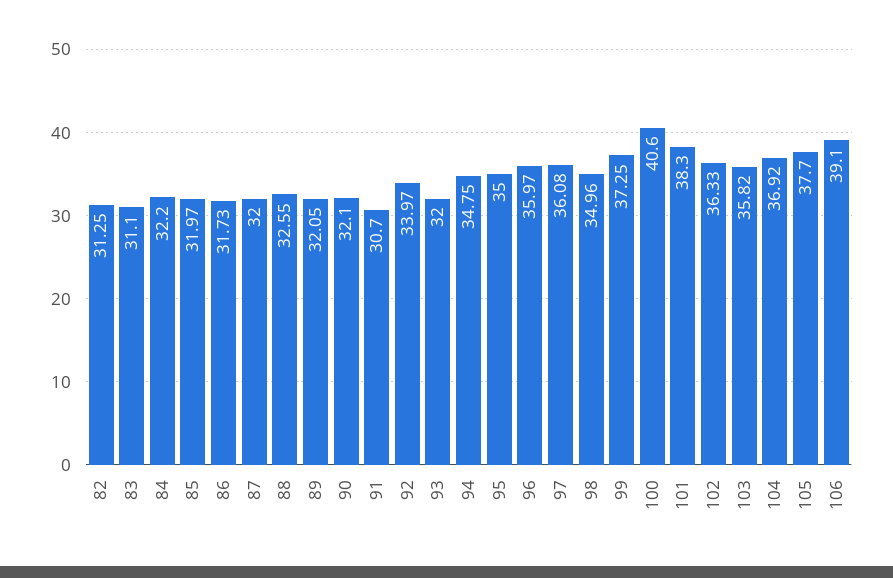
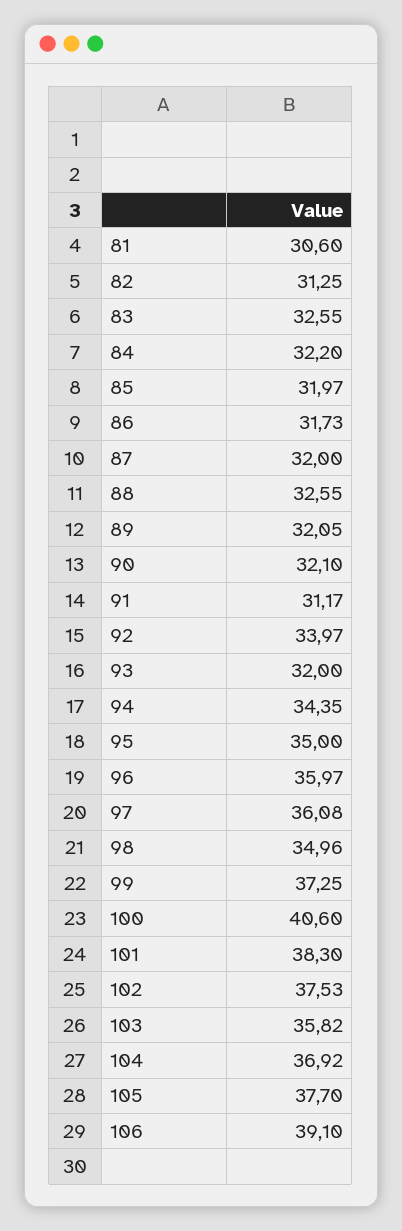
  {
    "82": 31.25,
-   "83": 31.1,
+   "83": 32.55,
    "84": 32.2,
    "85": 31.97,
    "86": 31.73,
    "87": 32,
    "88": 32.55,
    "89": 32.05,
    "90": 32.1,
-   "91": 30.7,
+   "91": 31.17,
    "92": 33.97,
    "93": 32,
-   "94": 34.75,
+   "94": 34.35,
    "95": 35,
    "96": 35.97,
    "97": 36.08,
    "98": 34.96,
    "99": 37.25,
    "100": 40.6,
    "101": 38.3,
-   "102": 36.33,
+   "102": 37.53,
    "103": 35.82,
    "104": 36.92,
    "105": 37.7,
-   "106": 39.1
+   "106": 39.1,
+   "81": 30.6
  }

